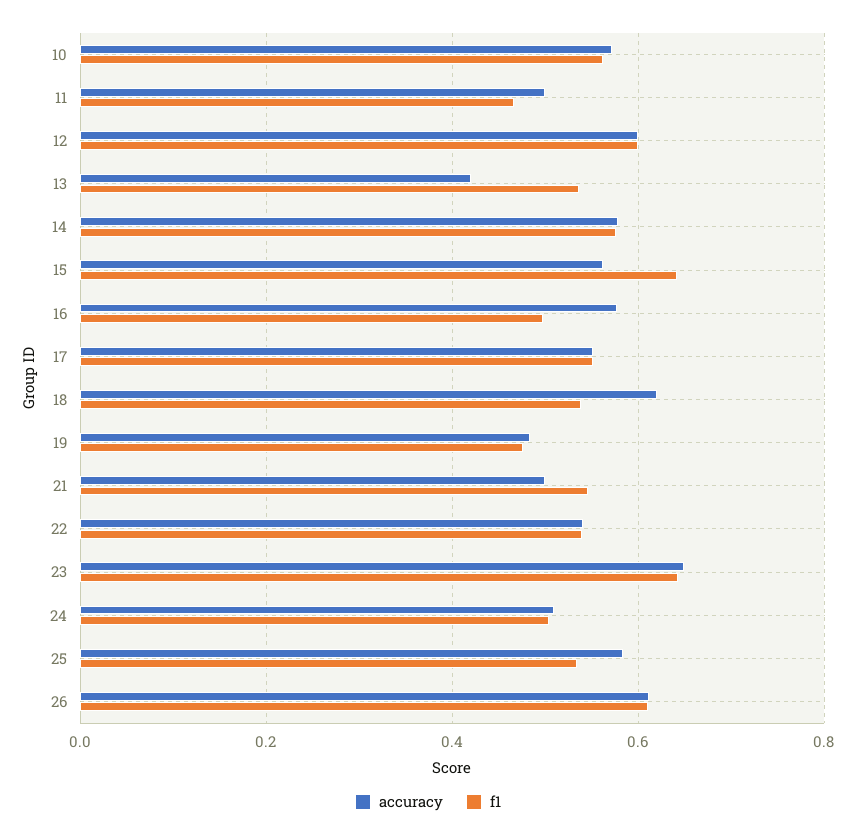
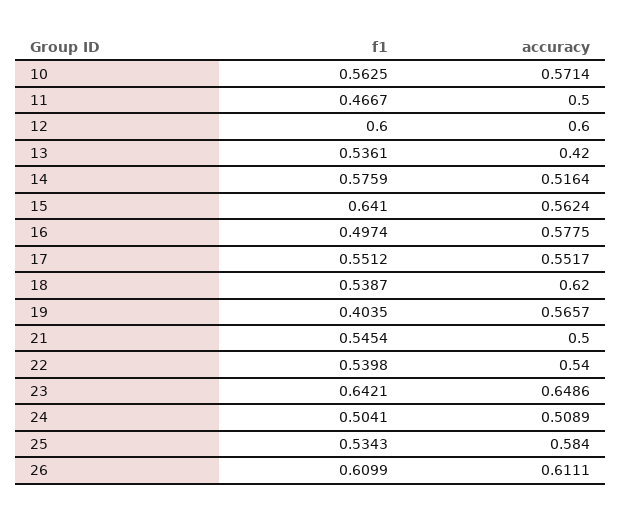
  {
    "accuracy": {
      "10": 0.5714,
      "11": 0.5,
      "12": 0.6,
      "13": 0.42,
-     "14": 0.58,
+     "14": 0.5164,
      "15": 0.5624,
      "16": 0.5775,
      "17": 0.5517,
      "18": 0.62,
-     "19": 0.48,
+     "19": 0.5657,
      "21": 0.5,
      "22": 0.54,
      "23": 0.6486,
      "24": 0.5089,
      "25": 0.584,
      "26": 0.6111
    },
    "f1": {
      "10": 0.5625,
      "11": 0.4667,
      "12": 0.6,
      "13": 0.5361,
      "14": 0.5759,
      "15": 0.641,
      "16": 0.4974,
      "17": 0.5512,
      "18": 0.5387,
-     "19": 0.48,
+     "19": 0.4035,
      "21": 0.5454,
      "22": 0.5398,
      "23": 0.6421,
      "24": 0.5041,
      "25": 0.5343,
      "26": 0.6099
    }
  }

